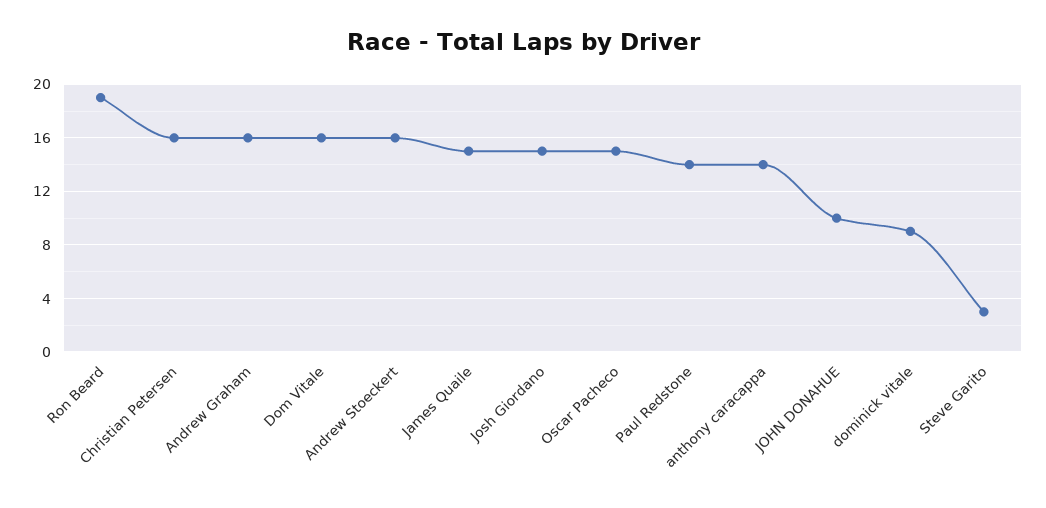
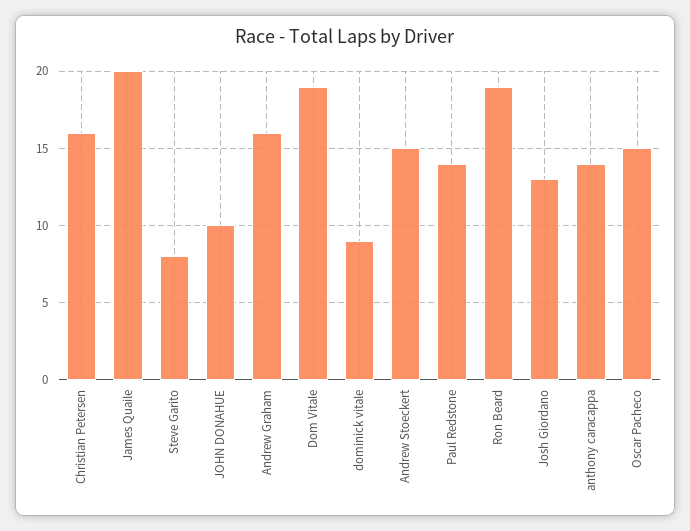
  {
    "Ron Beard": 19,
    "Christian Petersen": 16,
    "Andrew Graham": 16,
-   "Dom Vitale": 16,
+   "Dom Vitale": 19,
-   "Andrew Stoeckert": 16,
+   "Andrew Stoeckert": 15,
-   "James Quaile": 15,
+   "James Quaile": 20,
-   "Josh Giordano": 15,
+   "Josh Giordano": 13,
    "Oscar Pacheco": 15,
    "Paul Redstone": 14,
    "anthony caracappa": 14,
    "JOHN DONAHUE": 10,
    "dominick vitale": 9,
-   "Steve Garito": 3
+   "Steve Garito": 8
  }

